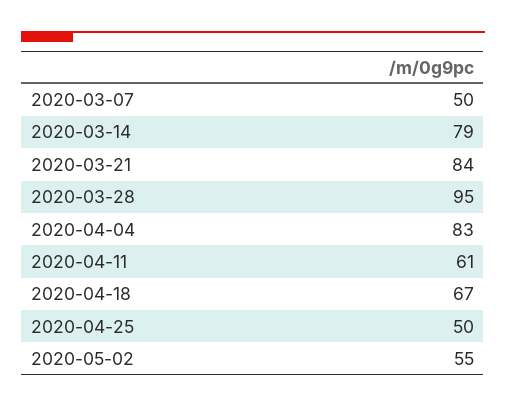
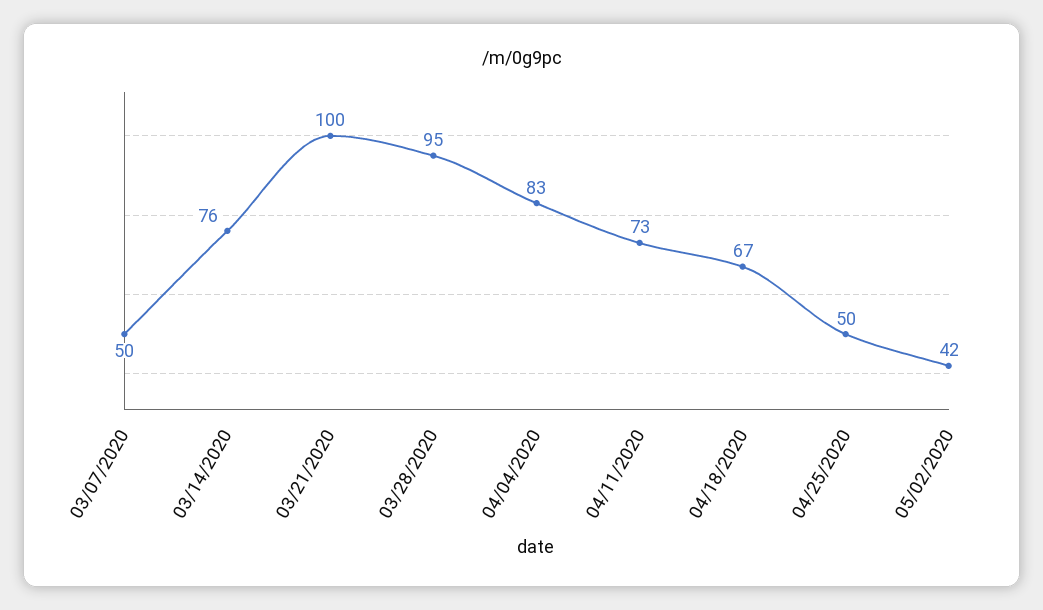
  {
    "2020-03-07": 50,
-   "2020-03-14": 79,
+   "2020-03-14": 76,
-   "2020-03-21": 84,
+   "2020-03-21": 100,
    "2020-03-28": 95,
    "2020-04-04": 83,
-   "2020-04-11": 61,
+   "2020-04-11": 73,
    "2020-04-18": 67,
    "2020-04-25": 50,
-   "2020-05-02": 55
+   "2020-05-02": 42
  }

